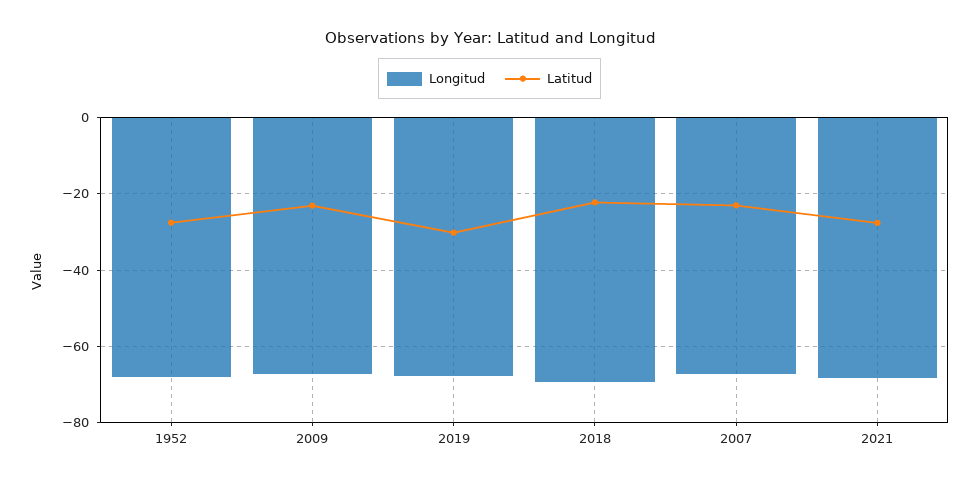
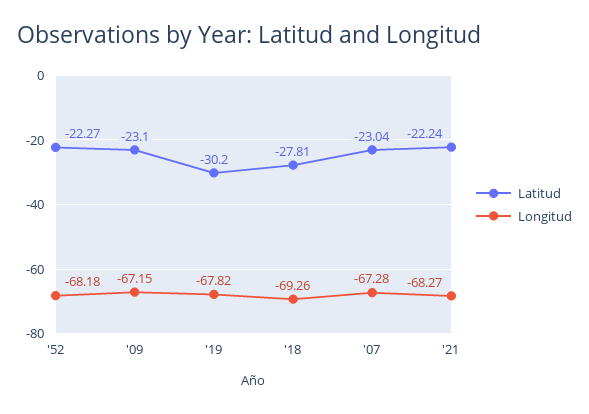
  {
    "Longitud": {
      "1952": -68.18,
      "2009": -67.15,
      "2019": -67.82,
      "2018": -69.26,
      "2007": -67.28,
      "2021": -68.27
    },
    "Latitud": {
-     "1952": -28,
+     "1952": -22.27,
      "2009": -23.1,
      "2019": -30.2,
-     "2018": -22,
+     "2018": -27.81,
      "2007": -23.04,
-     "2021": -28
+     "2021": -22.24
    }
  }

